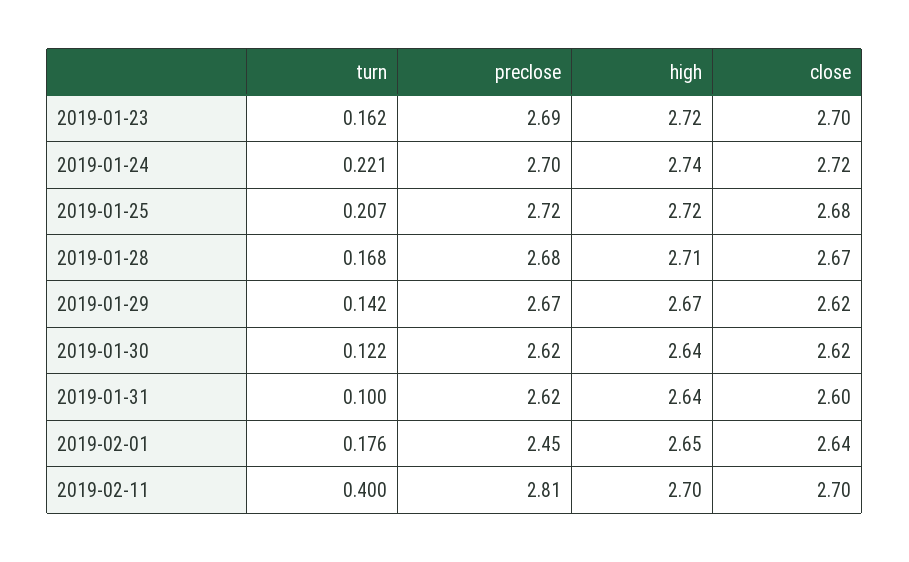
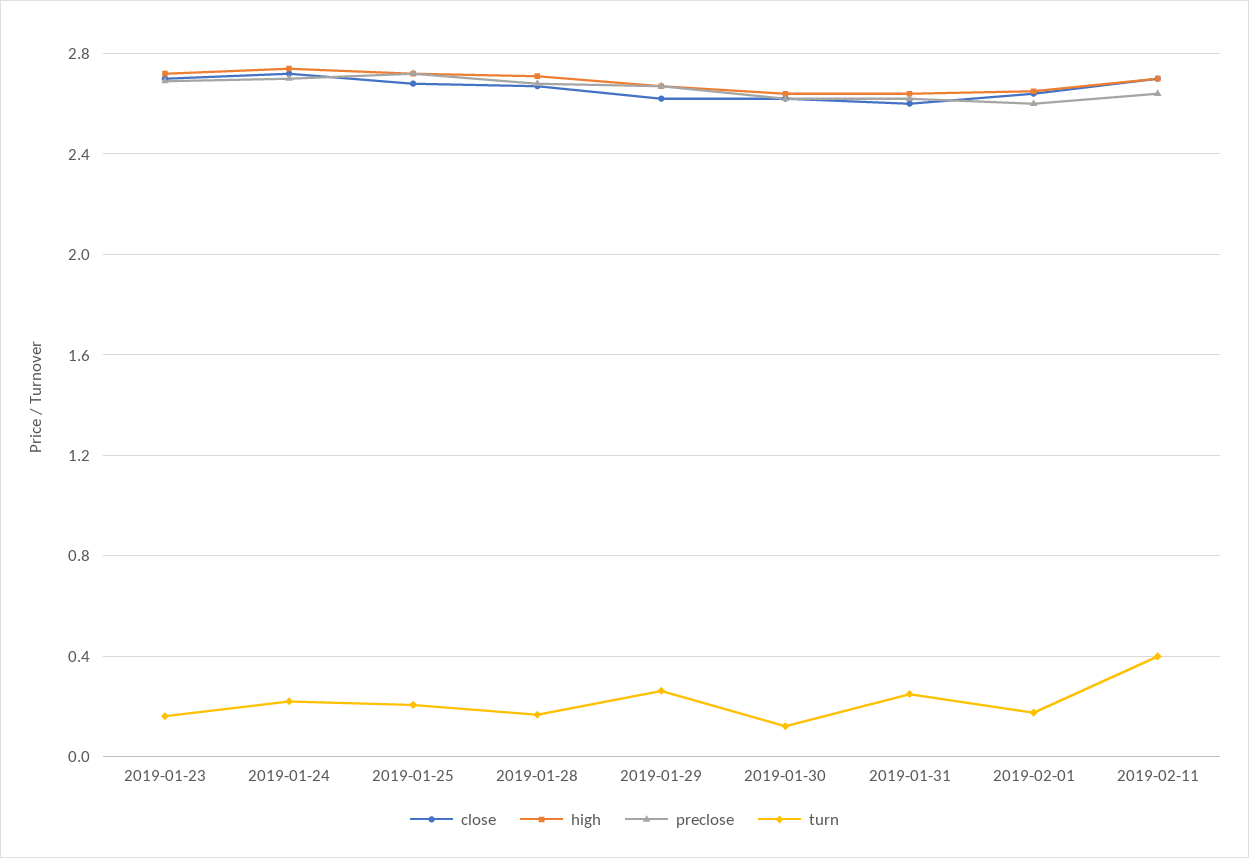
  {
    "turn": {
      "2019-01-23": 0.162,
      "2019-01-24": 0.221,
      "2019-01-25": 0.207,
      "2019-01-28": 0.168,
-     "2019-01-29": 0.142,
+     "2019-01-29": 0.25,
      "2019-01-30": 0.122,
-     "2019-01-31": 0.1,
+     "2019-01-31": 0.25,
      "2019-02-01": 0.176,
      "2019-02-11": 0.4
    },
    "preclose": {
      "2019-01-23": 2.69,
      "2019-01-24": 2.7,
      "2019-01-25": 2.72,
      "2019-01-28": 2.68,
      "2019-01-29": 2.67,
      "2019-01-30": 2.62,
      "2019-01-31": 2.62,
-     "2019-02-01": 2.45,
+     "2019-02-01": 2.6,
-     "2019-02-11": 2.81
+     "2019-02-11": 2.65
    },
    "high": {
      "2019-01-23": 2.72,
      "2019-01-24": 2.74,
      "2019-01-25": 2.72,
      "2019-01-28": 2.71,
      "2019-01-29": 2.67,
      "2019-01-30": 2.64,
      "2019-01-31": 2.64,
      "2019-02-01": 2.65,
      "2019-02-11": 2.7
    },
    "close": {
      "2019-01-23": 2.7,
      "2019-01-24": 2.72,
      "2019-01-25": 2.68,
      "2019-01-28": 2.67,
      "2019-01-29": 2.62,
      "2019-01-30": 2.62,
      "2019-01-31": 2.6,
      "2019-02-01": 2.64,
      "2019-02-11": 2.7
    }
  }

